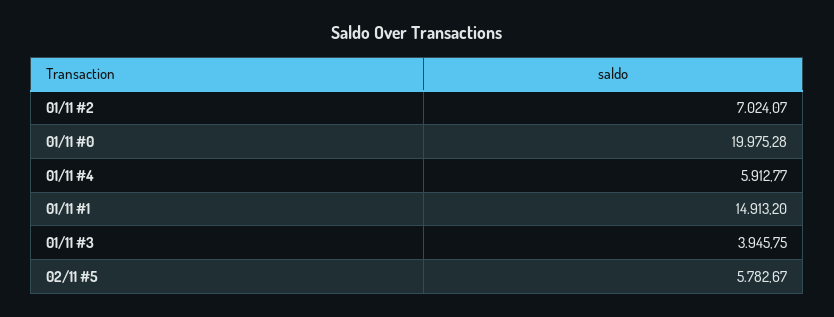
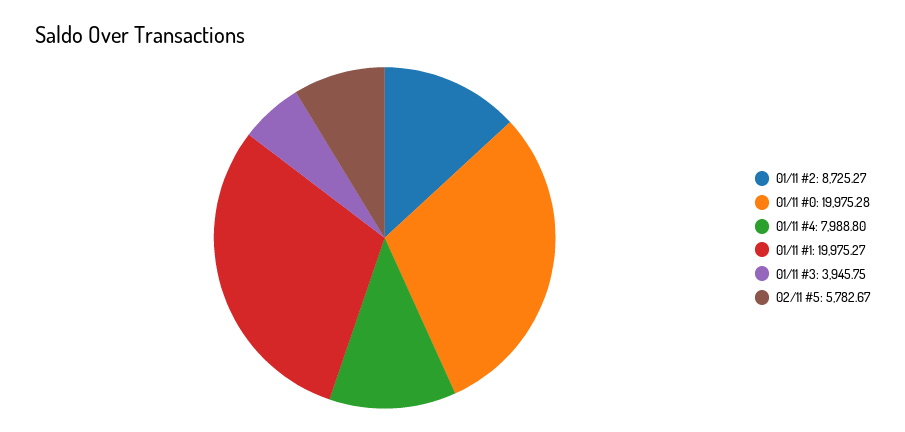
  {
-   "01/11 #2": 7024.07,
+   "01/11 #2": 8725.27,
    "01/11 #0": 19975.28,
-   "01/11 #4": 5912.77,
+   "01/11 #4": 7988.8,
-   "01/11 #1": 14913.2,
+   "01/11 #1": 19975.27,
    "01/11 #3": 3945.75,
    "02/11 #5": 5782.67
  }

